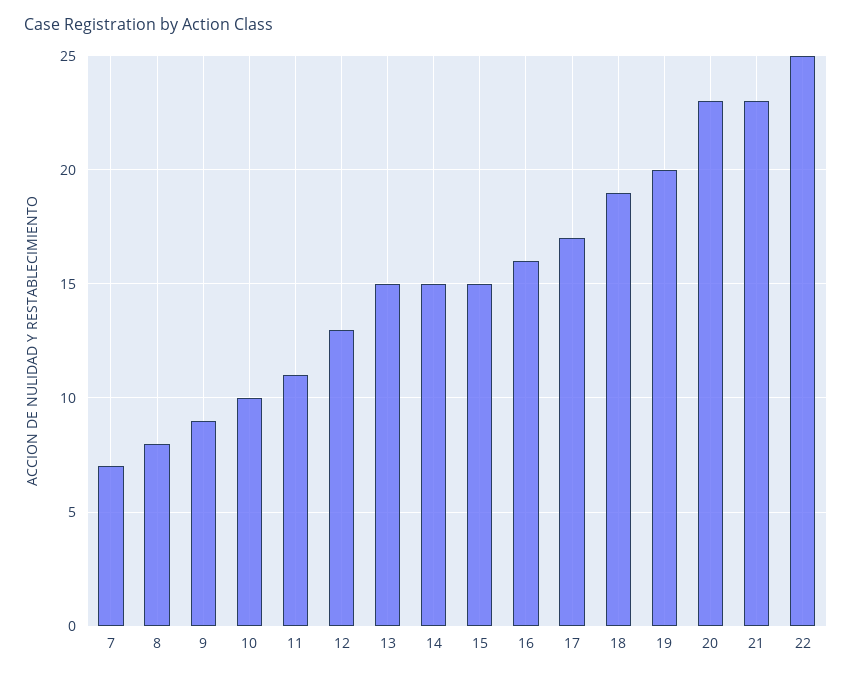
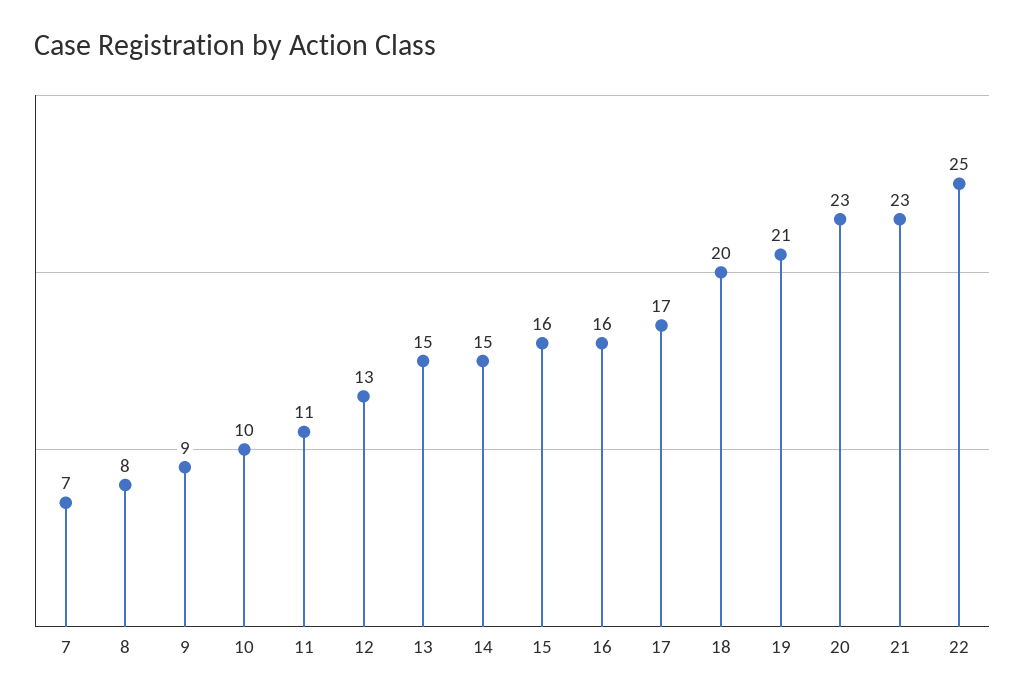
  {
    "7": 7,
    "8": 8,
    "9": 9,
    "10": 10,
    "11": 11,
    "12": 13,
    "13": 15,
    "14": 15,
-   "15": 15,
+   "15": 16,
    "16": 16,
    "17": 17,
-   "18": 19,
+   "18": 20,
-   "19": 20,
+   "19": 21,
    "20": 23,
    "21": 23,
    "22": 25
  }

